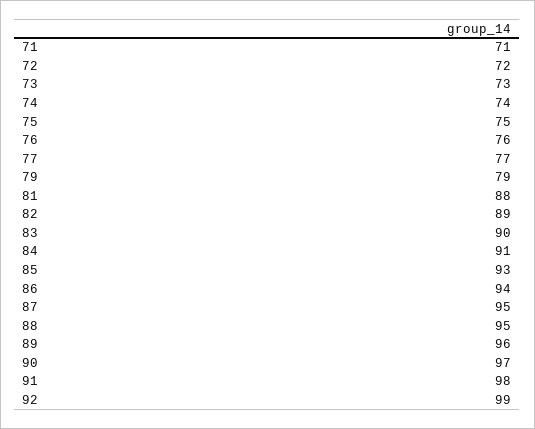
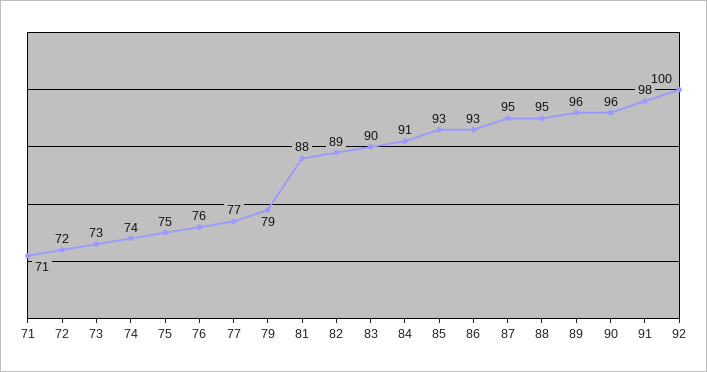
  {
    "71": 71,
    "72": 72,
    "73": 73,
    "74": 74,
    "75": 75,
    "76": 76,
    "77": 77,
    "79": 79,
    "81": 88,
    "82": 89,
    "83": 90,
    "84": 91,
    "85": 93,
-   "86": 94,
+   "86": 93,
    "87": 95,
    "88": 95,
    "89": 96,
-   "90": 97,
+   "90": 96,
    "91": 98,
-   "92": 99
+   "92": 100
  }

